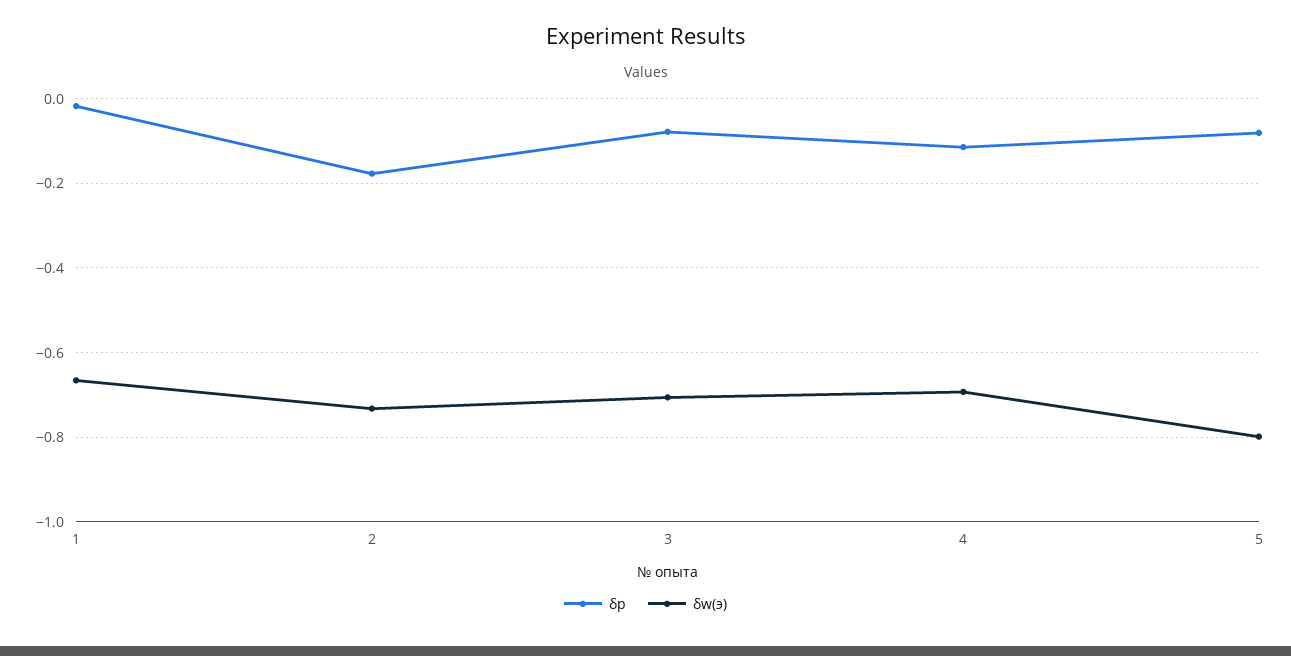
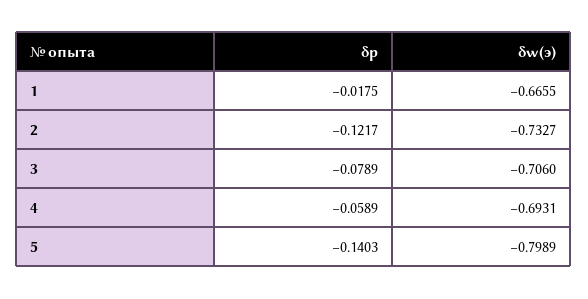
  {
    "δp": {
      "1": -0.0175,
-     "2": -0.18,
+     "2": -0.1217,
      "3": -0.0789,
-     "4": -0.12,
+     "4": -0.0589,
-     "5": -0.08
+     "5": -0.1403
    },
    "δw(э)": {
      "1": -0.6655,
      "2": -0.7327,
      "3": -0.706,
      "4": -0.6931,
      "5": -0.7989
    }
  }

